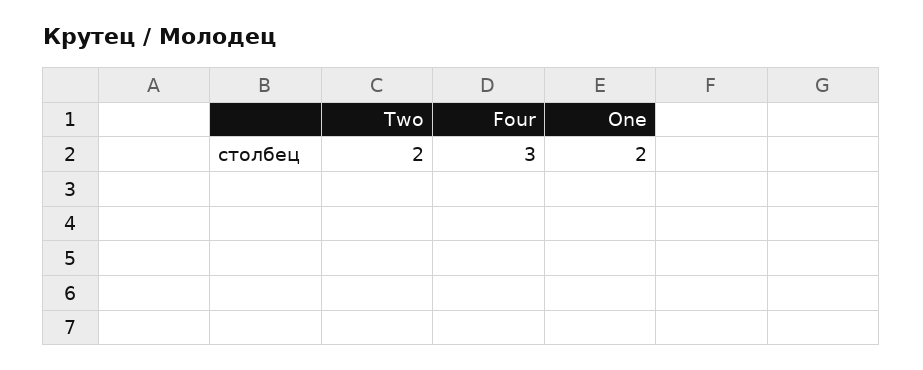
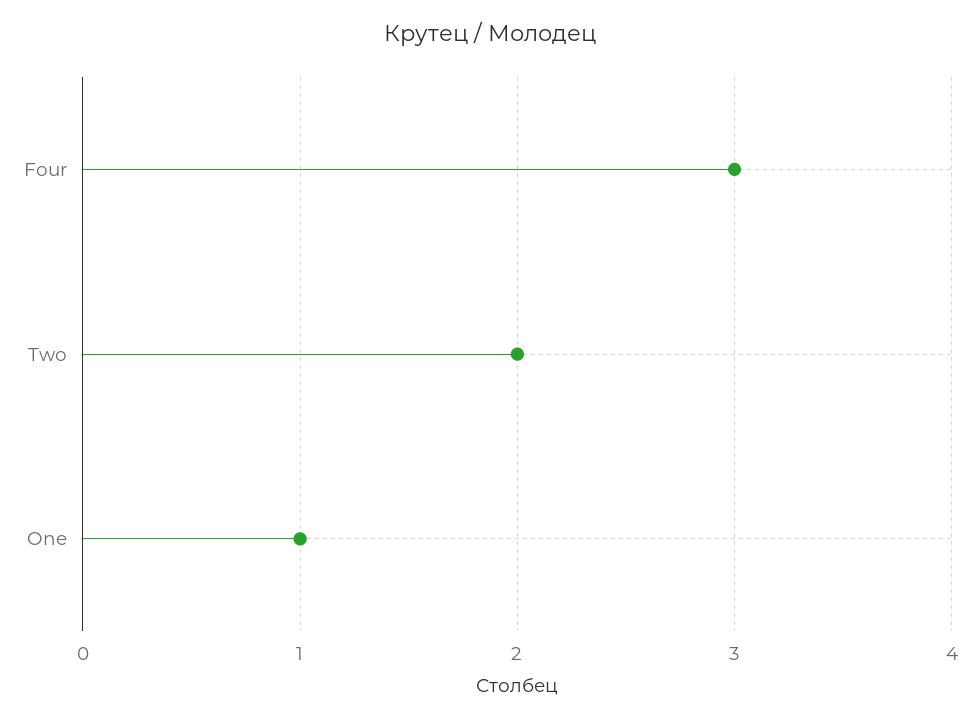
  {
    "Two": 2,
    "Four": 3,
-   "One": 2
+   "One": 1
  }

